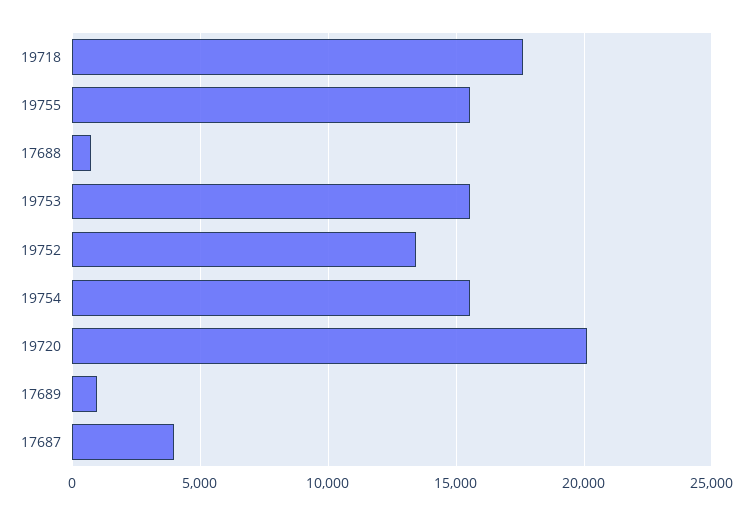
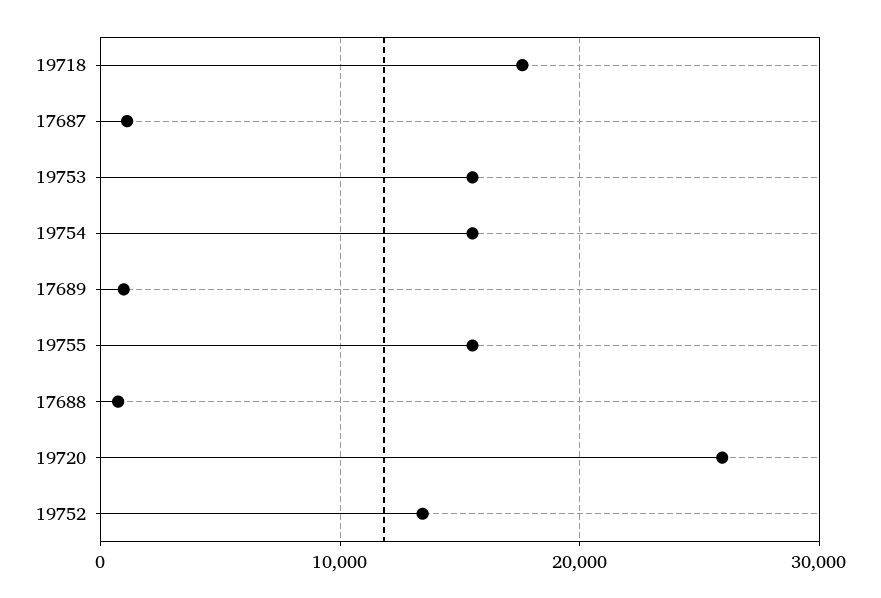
  {
    "19718": 17500,
    "19755": 15500,
    "17688": 500,
    "19753": 15500,
    "19752": 13500,
    "19754": 15500,
-   "19720": 20000,
+   "19720": 26000,
    "17689": 1000,
-   "17687": 4000
+   "17687": 1000
  }

